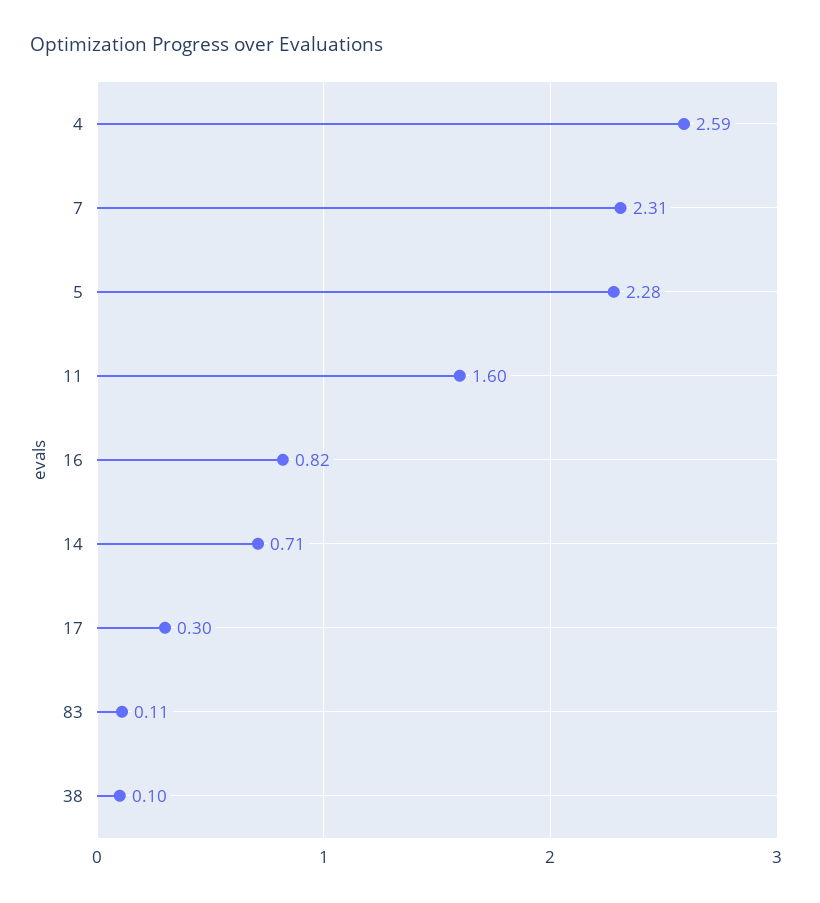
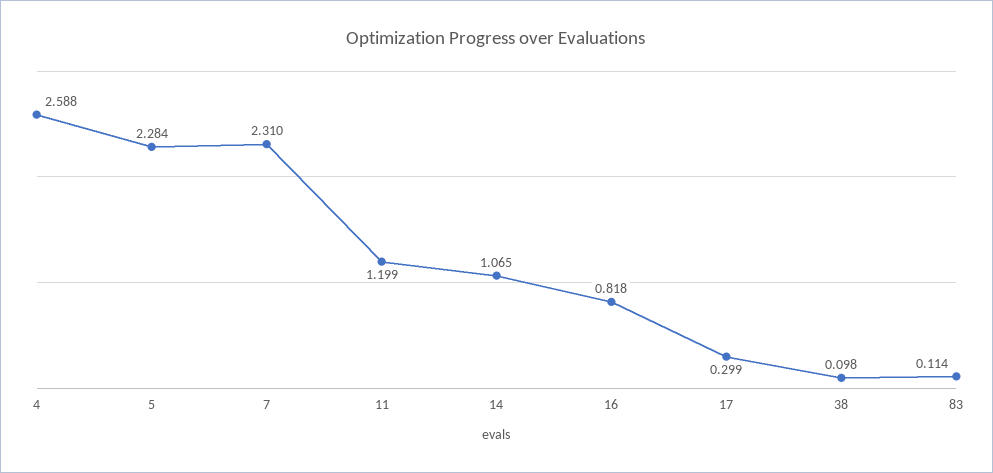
  {
    "4": 2.588,
    "7": 2.31,
    "5": 2.284,
-   "11": 1.6,
+   "11": 1.199,
    "16": 0.818,
-   "14": 0.71,
+   "14": 1.065,
    "17": 0.299,
    "83": 0.114,
    "38": 0.098
  }

